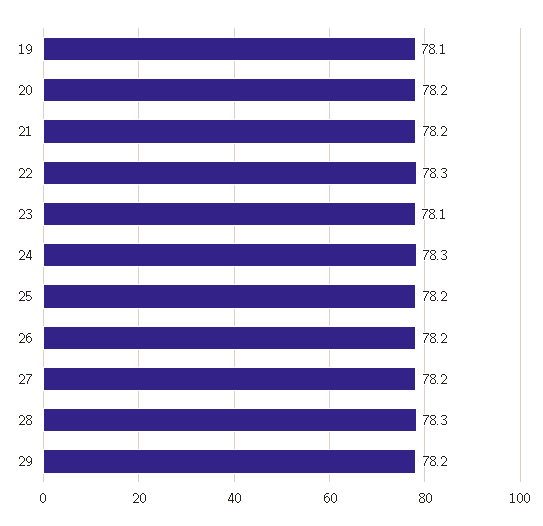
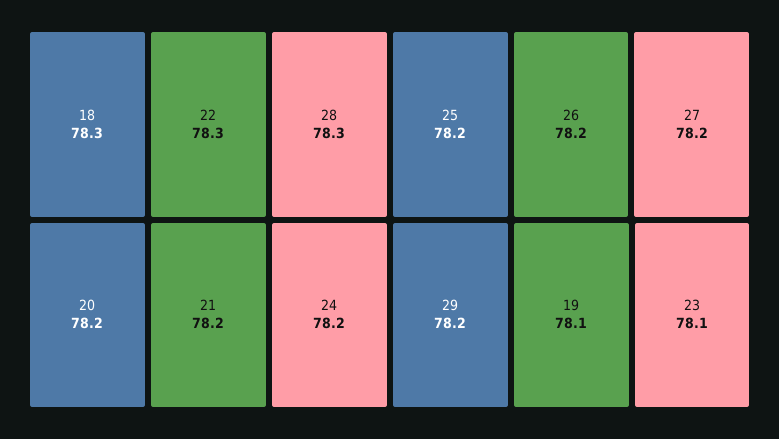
  {
    "19": 78.1,
    "20": 78.2,
    "21": 78.2,
    "22": 78.3,
    "23": 78.1,
-   "24": 78.3,
+   "24": 78.2,
    "25": 78.2,
    "26": 78.2,
    "27": 78.2,
    "28": 78.3,
-   "29": 78.2
+   "29": 78.2,
+   "18": 78.3
  }

